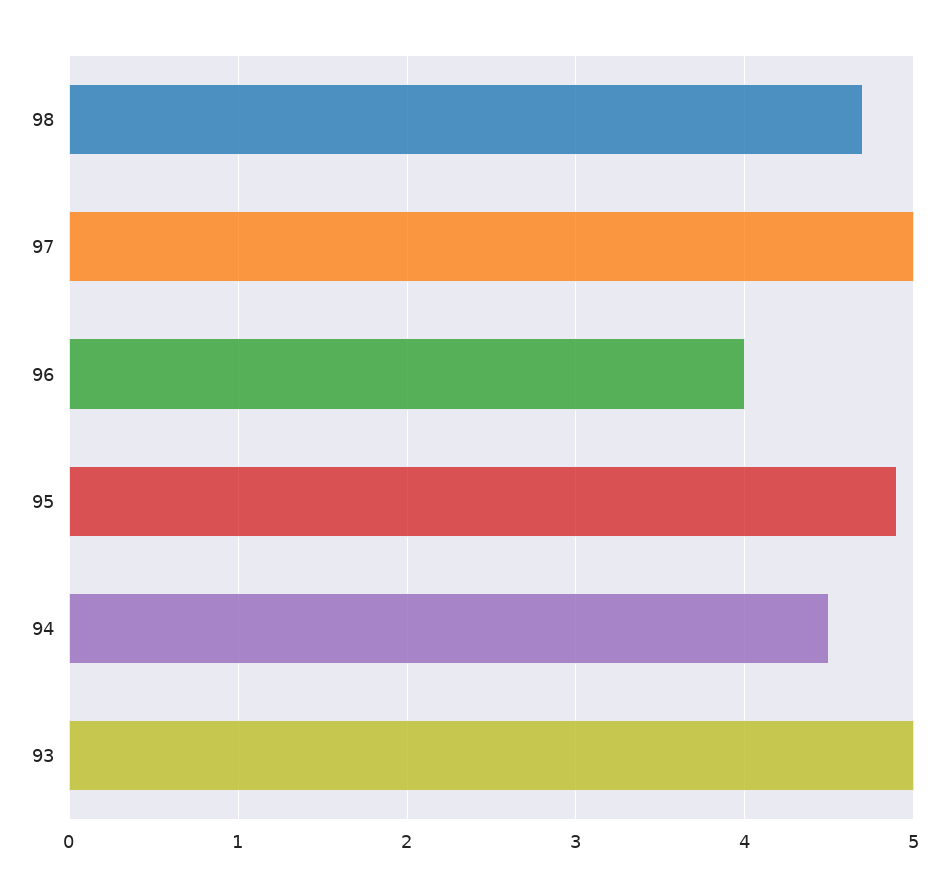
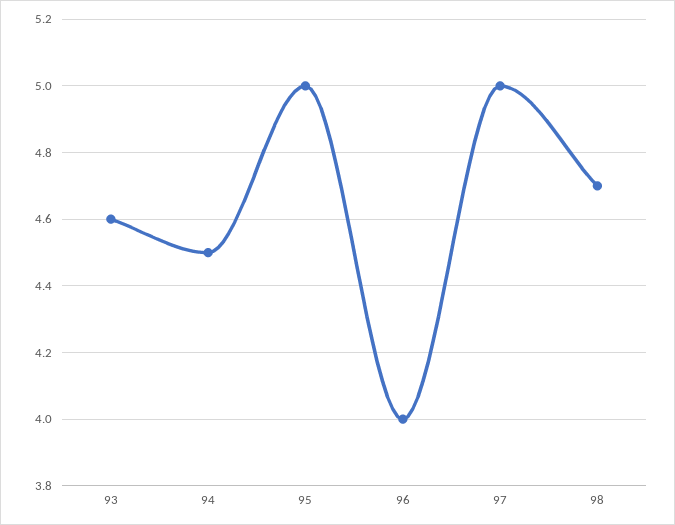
  {
    "98": 4.7,
    "97": 5,
    "96": 4,
-   "95": 4.9,
+   "95": 5,
    "94": 4.5,
-   "93": 5
+   "93": 4.6
  }

